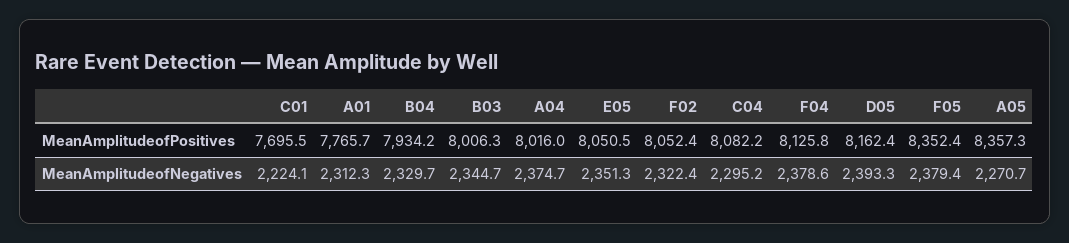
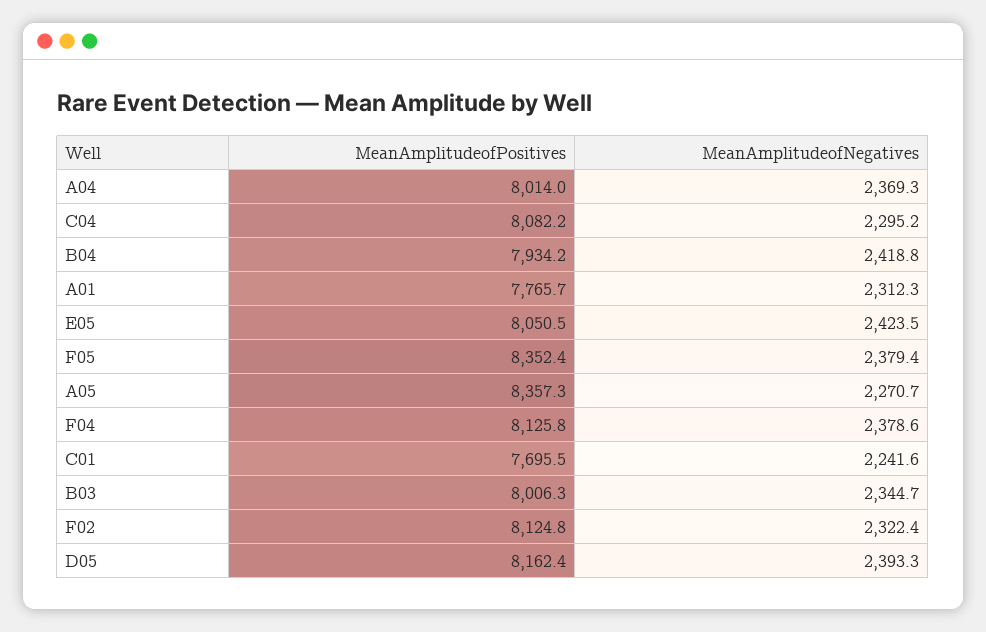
  {
    "C01": {
      "MeanAmplitudeofPositives": 7695.5,
-     "MeanAmplitudeofNegatives": 2224.1
+     "MeanAmplitudeofNegatives": 2241.6
    },
    "A01": {
      "MeanAmplitudeofPositives": 7765.7,
      "MeanAmplitudeofNegatives": 2312.3
    },
    "B04": {
      "MeanAmplitudeofPositives": 7934.2,
-     "MeanAmplitudeofNegatives": 2329.7
+     "MeanAmplitudeofNegatives": 2418.8
    },
    "B03": {
      "MeanAmplitudeofPositives": 8006.3,
      "MeanAmplitudeofNegatives": 2344.7
    },
    "A04": {
-     "MeanAmplitudeofPositives": 8016,
+     "MeanAmplitudeofPositives": 8014,
-     "MeanAmplitudeofNegatives": 2374.7
+     "MeanAmplitudeofNegatives": 2369.3
    },
    "E05": {
      "MeanAmplitudeofPositives": 8050.5,
-     "MeanAmplitudeofNegatives": 2351.3
+     "MeanAmplitudeofNegatives": 2423.5
    },
    "F02": {
-     "MeanAmplitudeofPositives": 8052.4,
+     "MeanAmplitudeofPositives": 8124.8,
      "MeanAmplitudeofNegatives": 2322.4
    },
    "C04": {
      "MeanAmplitudeofPositives": 8082.2,
      "MeanAmplitudeofNegatives": 2295.2
    },
    "F04": {
      "MeanAmplitudeofPositives": 8125.8,
      "MeanAmplitudeofNegatives": 2378.6
    },
    "D05": {
      "MeanAmplitudeofPositives": 8162.4,
      "MeanAmplitudeofNegatives": 2393.3
    },
    "F05": {
      "MeanAmplitudeofPositives": 8352.4,
      "MeanAmplitudeofNegatives": 2379.4
    },
    "A05": {
      "MeanAmplitudeofPositives": 8357.3,
      "MeanAmplitudeofNegatives": 2270.7
    }
  }

